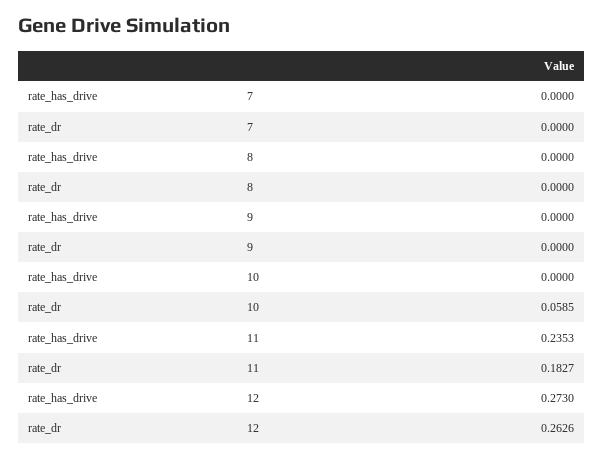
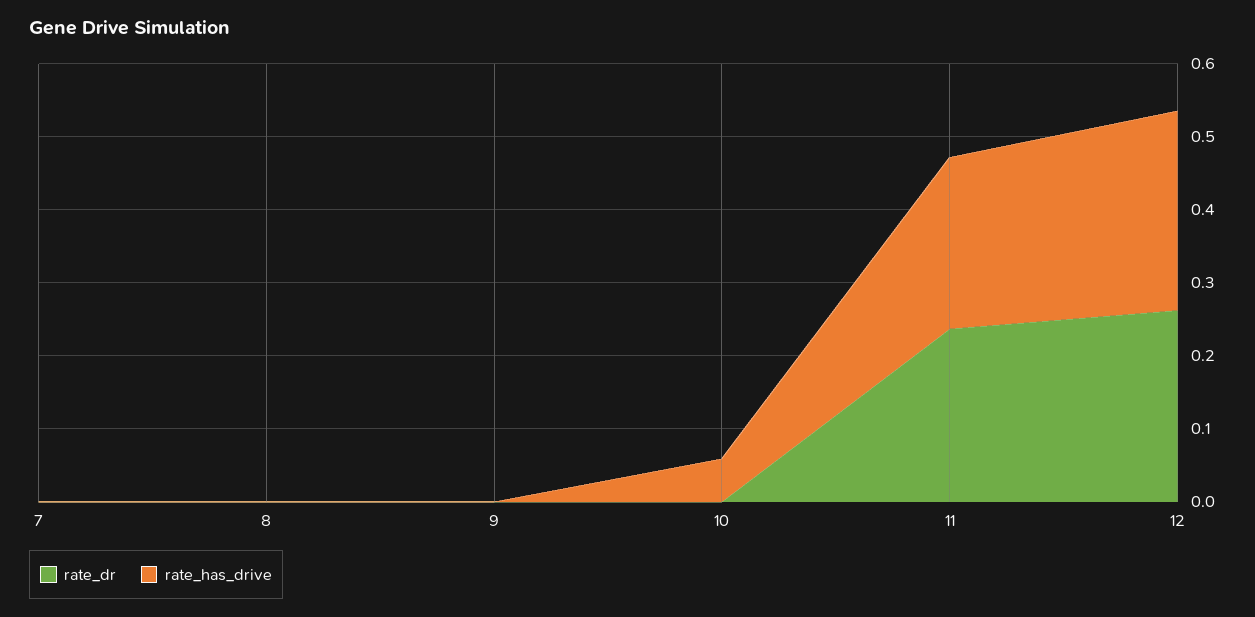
  {
    "rate_has_drive": {
      "7": 0,
      "8": 0,
      "9": 0,
-     "10": 0,
+     "10": 0.06,
      "11": 0.2353,
      "12": 0.273
    },
    "rate_dr": {
      "7": 0,
      "8": 0,
      "9": 0,
-     "10": 0.0585,
+     "10": 0,
-     "11": 0.1827,
+     "11": 0.24,
      "12": 0.2626
    }
  }

